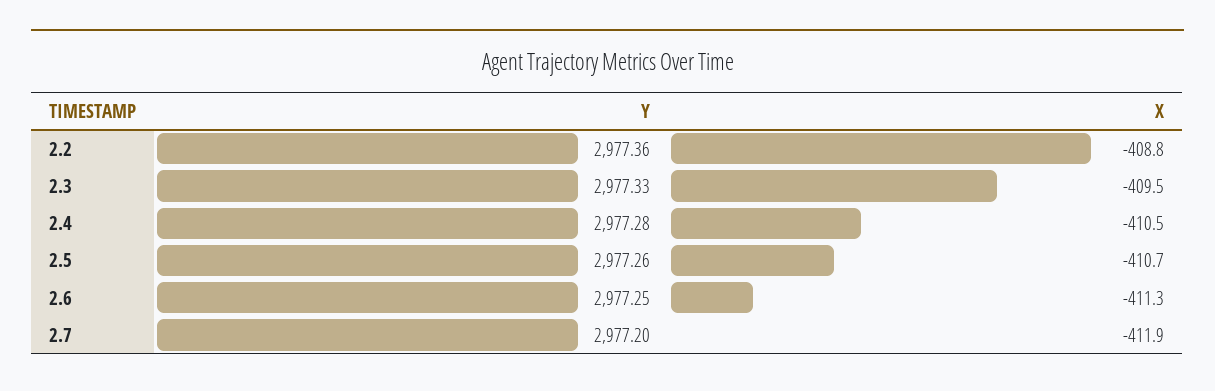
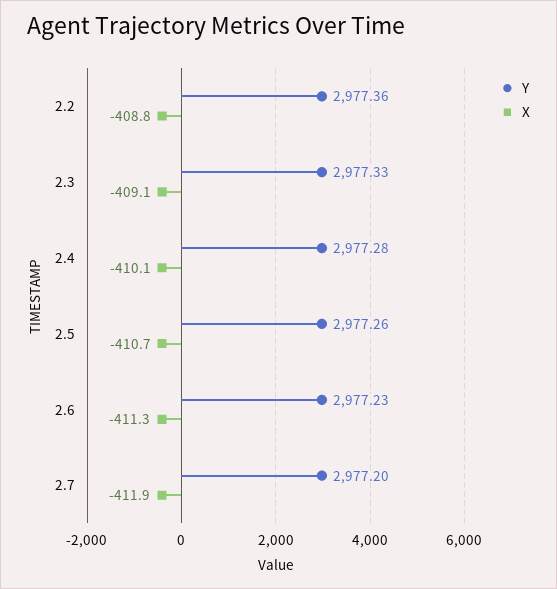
  {
    "Y": {
      "2.2": 2977.36,
      "2.3": 2977.33,
      "2.4": 2977.28,
      "2.5": 2977.26,
-     "2.6": 2977.25,
+     "2.6": 2977.23,
      "2.7": 2977.2
    },
    "X": {
      "2.2": -408.8,
-     "2.3": -409.5,
+     "2.3": -409.1,
-     "2.4": -410.5,
+     "2.4": -410.1,
      "2.5": -410.7,
      "2.6": -411.3,
      "2.7": -411.9
    }
  }

